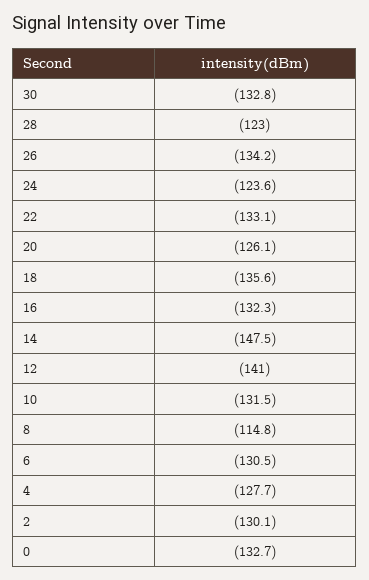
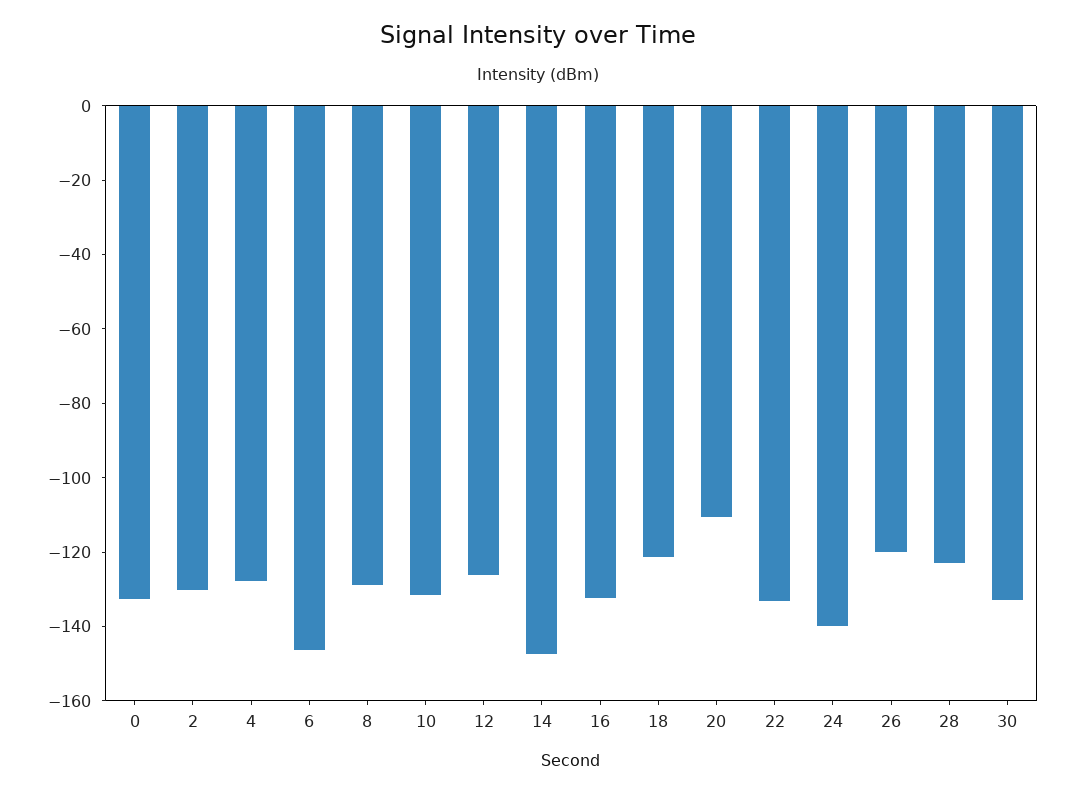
  {
    "30": -132.8,
    "28": -123,
-   "26": -134.2,
+   "26": -120,
-   "24": -123.6,
+   "24": -140,
    "22": -133.1,
-   "20": -126.1,
+   "20": -110,
-   "18": -135.6,
+   "18": -120,
    "16": -132.3,
    "14": -147.5,
-   "12": -141,
+   "12": -125,
    "10": -131.5,
-   "8": -114.8,
+   "8": -130,
-   "6": -130.5,
+   "6": -145,
    "4": -127.7,
    "2": -130.1,
    "0": -132.7
  }

